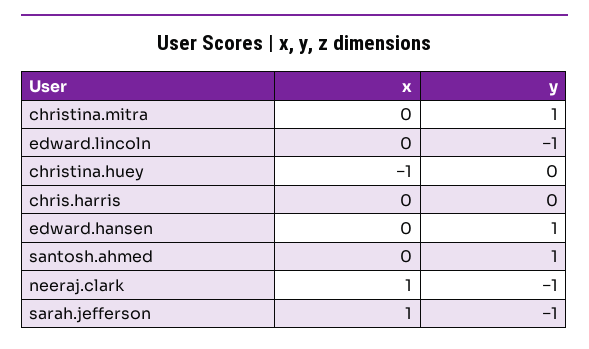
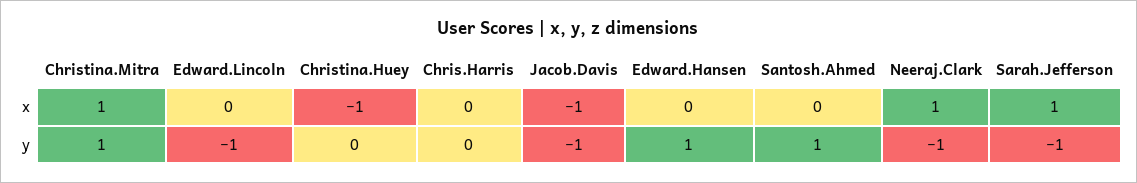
  {
    "x": {
-     "christina.mitra": 0,
+     "christina.mitra": 1,
      "edward.lincoln": 0,
      "christina.huey": -1,
      "chris.harris": 0,
      "edward.hansen": 0,
      "santosh.ahmed": 0,
      "neeraj.clark": 1,
-     "sarah.jefferson": 1
+     "sarah.jefferson": 1,
+     "Jacob.Davis": -1
    },
    "y": {
      "christina.mitra": 1,
      "edward.lincoln": -1,
      "christina.huey": 0,
      "chris.harris": 0,
      "edward.hansen": 1,
      "santosh.ahmed": 1,
      "neeraj.clark": -1,
-     "sarah.jefferson": -1
+     "sarah.jefferson": -1,
+     "Jacob.Davis": -1
    }
  }

